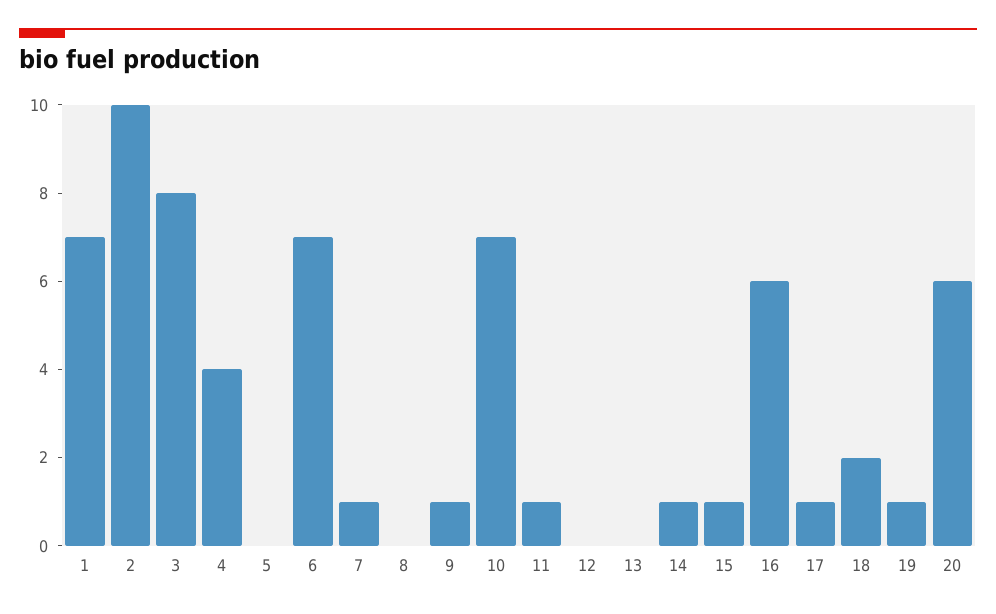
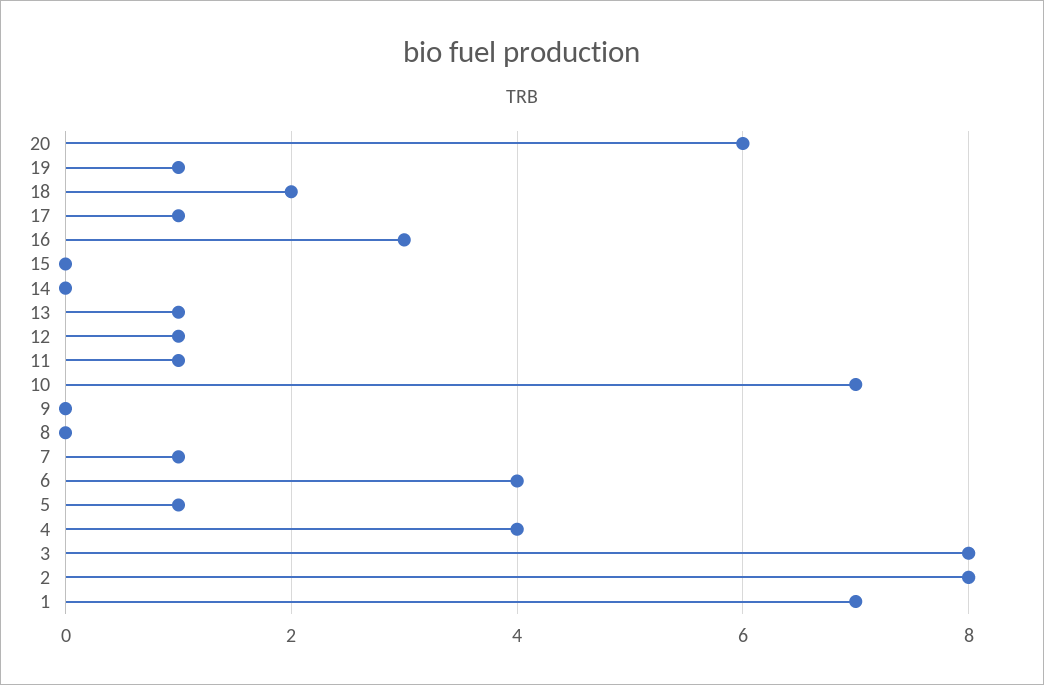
  {
    "1": 7,
-   "2": 10,
+   "2": 8,
    "3": 8,
    "4": 4,
-   "5": 0,
+   "5": 1,
-   "6": 7,
+   "6": 4,
    "7": 1,
    "8": 0,
-   "9": 1,
+   "9": 0,
    "10": 7,
    "11": 1,
-   "12": 0,
+   "12": 1,
-   "13": 0,
+   "13": 1,
-   "14": 1,
+   "14": 0,
-   "15": 1,
+   "15": 0,
-   "16": 6,
+   "16": 3,
    "17": 1,
    "18": 2,
    "19": 1,
    "20": 6
  }

